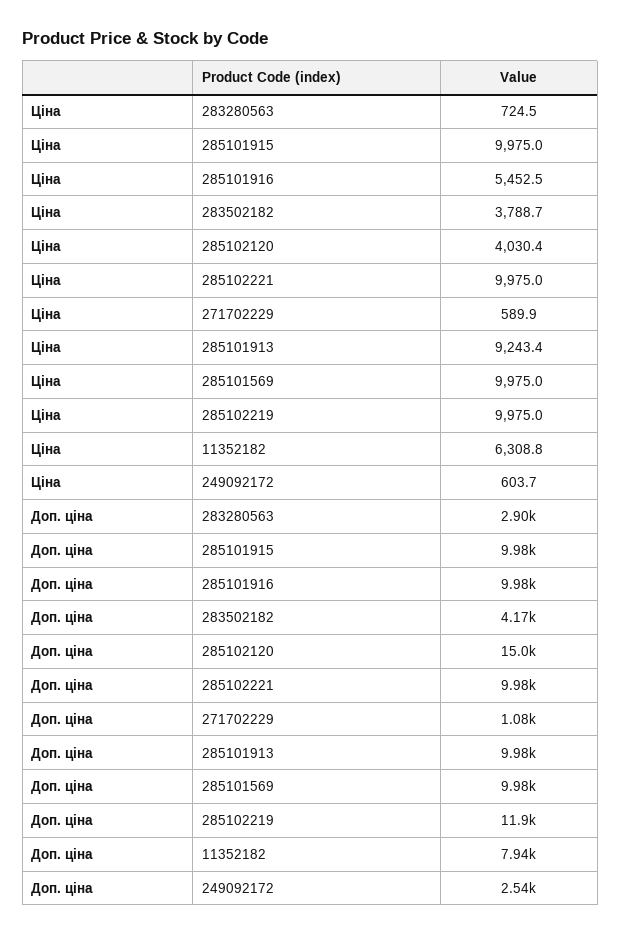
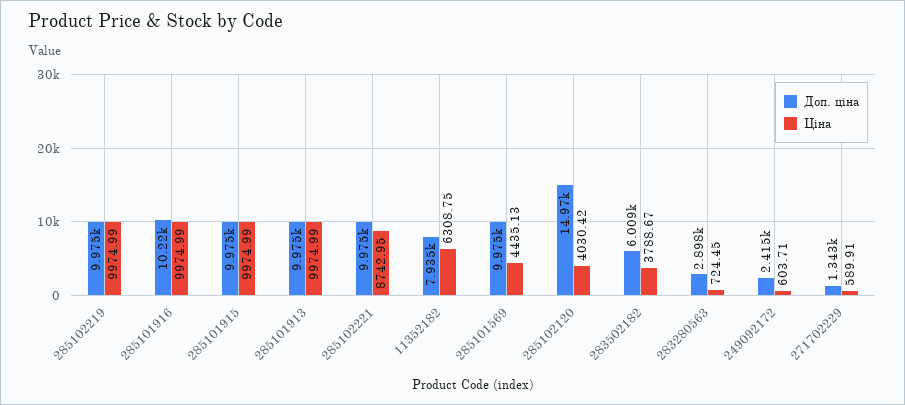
  {
    "Ціна": {
      "283280563": 724.45,
      "285101915": 9974.99,
-     "285101916": 5452.5,
+     "285101916": 9974.99,
      "283502182": 3788.67,
      "285102120": 4030.42,
-     "285102221": 9975,
+     "285102221": 8742.95,
      "271702229": 589.91,
-     "285101913": 9243.4,
+     "285101913": 9974.99,
-     "285101569": 9975,
+     "285101569": 4435.13,
      "285102219": 9974.99,
      "11352182": 6308.75,
      "249092172": 603.71
    },
    "Доп. ціна": {
      "283280563": 2898,
      "285101915": 9975,
-     "285101916": 9980,
+     "285101916": 10220,
-     "283502182": 4170,
+     "283502182": 6009,
      "285102120": 14970,
      "285102221": 9975,
-     "271702229": 1080,
+     "271702229": 1343,
      "285101913": 9975,
      "285101569": 9975,
-     "285102219": 11900,
+     "285102219": 9975,
      "11352182": 7935,
-     "249092172": 2540
+     "249092172": 2415
    }
  }

